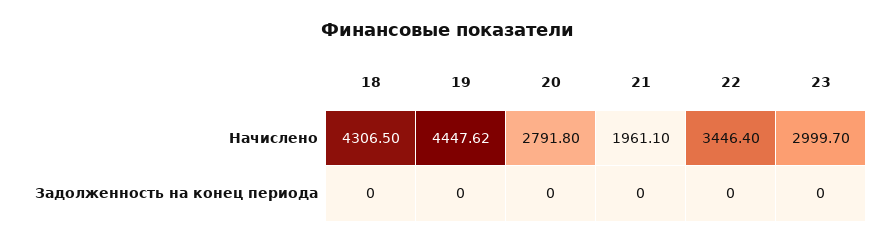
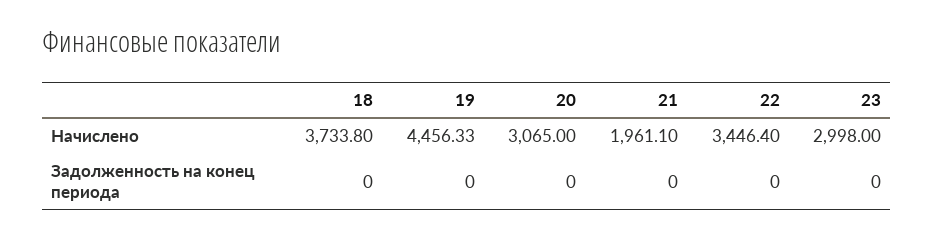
  {
    "18": {
-     "Начислено": 4306.5,
+     "Начислено": 3733.8,
      "Задолженность на конец периода": 0
    },
    "19": {
-     "Начислено": 4447.62,
+     "Начислено": 4456.33,
      "Задолженность на конец периода": 0
    },
    "20": {
-     "Начислено": 2791.8,
+     "Начислено": 3065,
      "Задолженность на конец периода": 0
    },
    "21": {
      "Начислено": 1961.1,
      "Задолженность на конец периода": 0
    },
    "22": {
      "Начислено": 3446.4,
      "Задолженность на конец периода": 0
    },
    "23": {
-     "Начислено": 2999.7,
+     "Начислено": 2998,
      "Задолженность на конец периода": 0
    }
  }

